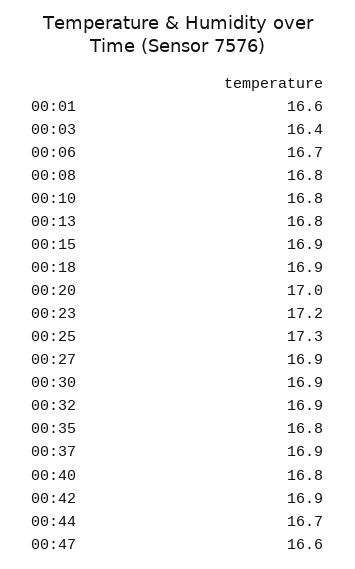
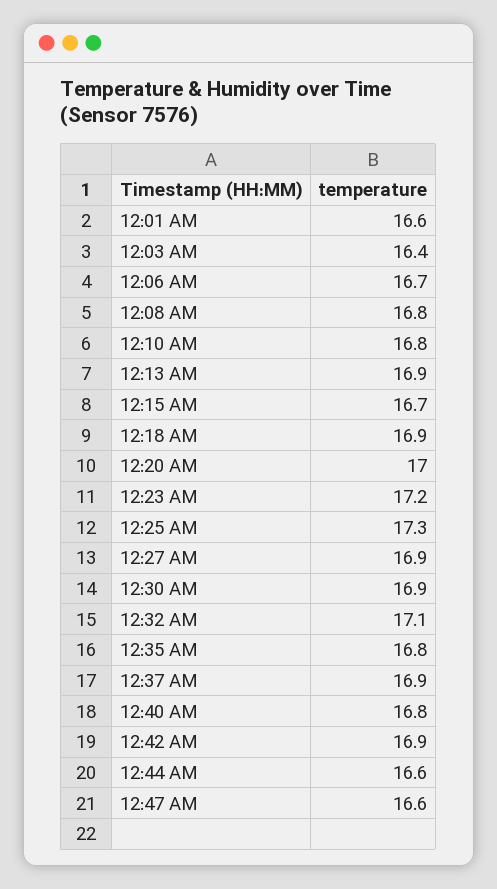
  {
    "00:01": 16.6,
    "00:03": 16.4,
    "00:06": 16.7,
    "00:08": 16.8,
    "00:10": 16.8,
-   "00:13": 16.8,
+   "00:13": 16.9,
-   "00:15": 16.9,
+   "00:15": 16.7,
    "00:18": 16.9,
    "00:20": 17,
    "00:23": 17.2,
    "00:25": 17.3,
    "00:27": 16.9,
    "00:30": 16.9,
-   "00:32": 16.9,
+   "00:32": 17.1,
    "00:35": 16.8,
    "00:37": 16.9,
    "00:40": 16.8,
    "00:42": 16.9,
-   "00:44": 16.7,
+   "00:44": 16.6,
    "00:47": 16.6
  }

